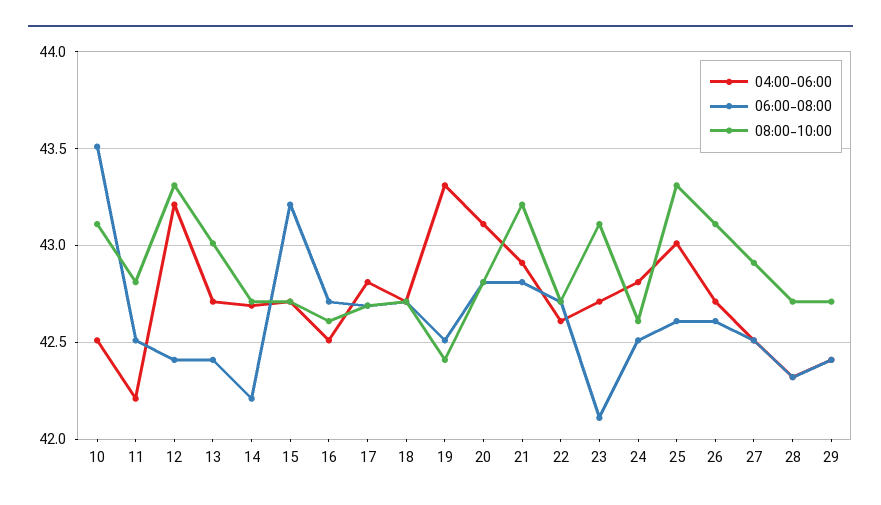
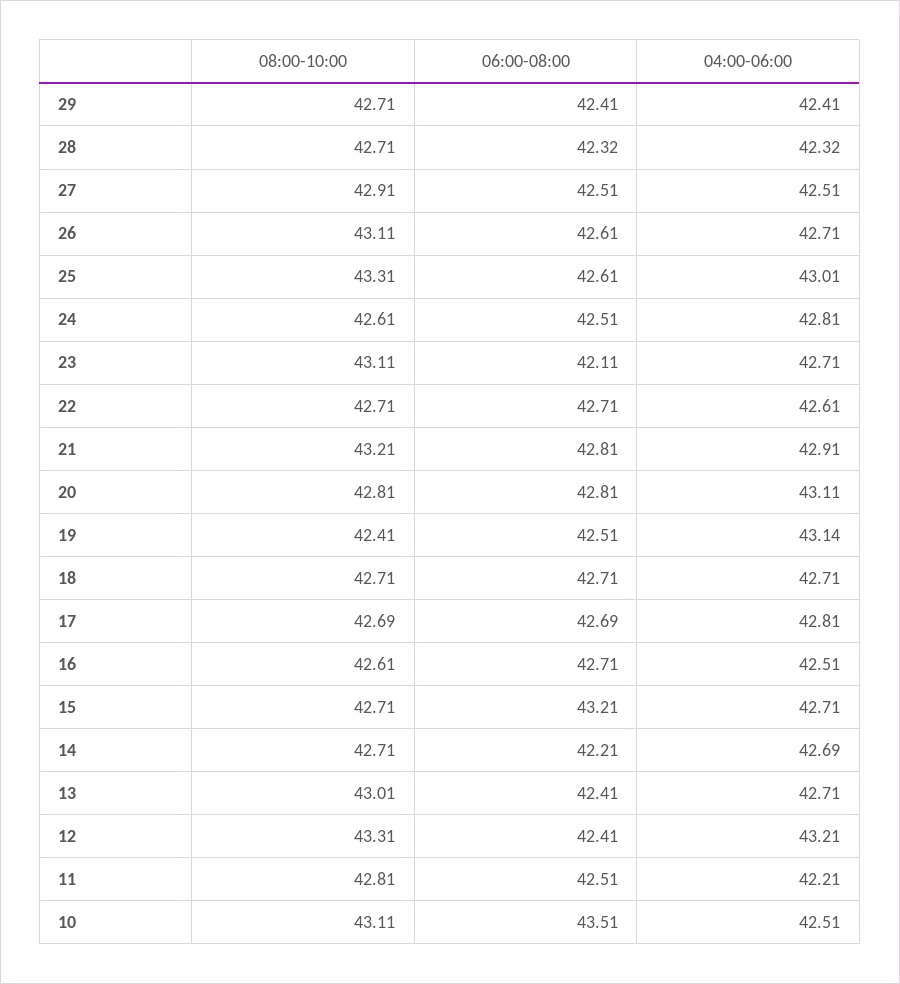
  {
    "04:00-06:00": {
      "10": 42.51,
      "11": 42.21,
      "12": 43.21,
      "13": 42.71,
      "14": 42.69,
      "15": 42.71,
      "16": 42.51,
      "17": 42.81,
      "18": 42.71,
-     "19": 43.3,
+     "19": 43.14,
      "20": 43.11,
      "21": 42.91,
      "22": 42.61,
      "23": 42.71,
      "24": 42.81,
      "25": 43.01,
      "26": 42.71,
      "27": 42.51,
      "28": 42.32,
      "29": 42.41
    },
    "06:00-08:00": {
      "10": 43.51,
      "11": 42.51,
      "12": 42.41,
      "13": 42.41,
      "14": 42.21,
      "15": 43.21,
      "16": 42.71,
      "17": 42.69,
      "18": 42.71,
      "19": 42.51,
      "20": 42.81,
      "21": 42.81,
      "22": 42.71,
      "23": 42.11,
      "24": 42.51,
      "25": 42.61,
      "26": 42.61,
      "27": 42.51,
      "28": 42.32,
      "29": 42.41
    },
    "08:00-10:00": {
      "10": 43.11,
      "11": 42.81,
      "12": 43.31,
      "13": 43.01,
      "14": 42.71,
      "15": 42.71,
      "16": 42.61,
      "17": 42.69,
      "18": 42.71,
      "19": 42.41,
      "20": 42.81,
      "21": 43.21,
      "22": 42.71,
      "23": 43.11,
      "24": 42.61,
      "25": 43.31,
      "26": 43.11,
      "27": 42.91,
      "28": 42.71,
      "29": 42.71
    }
  }

